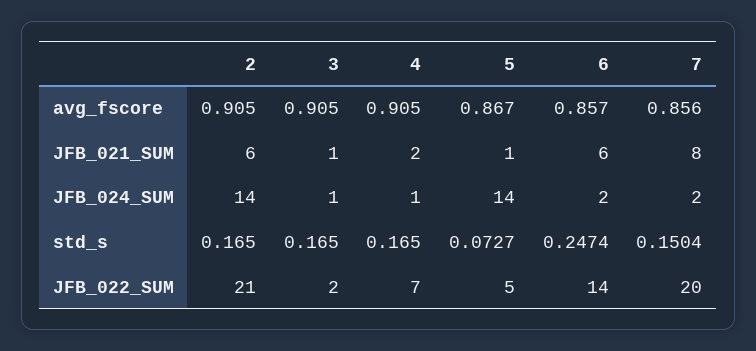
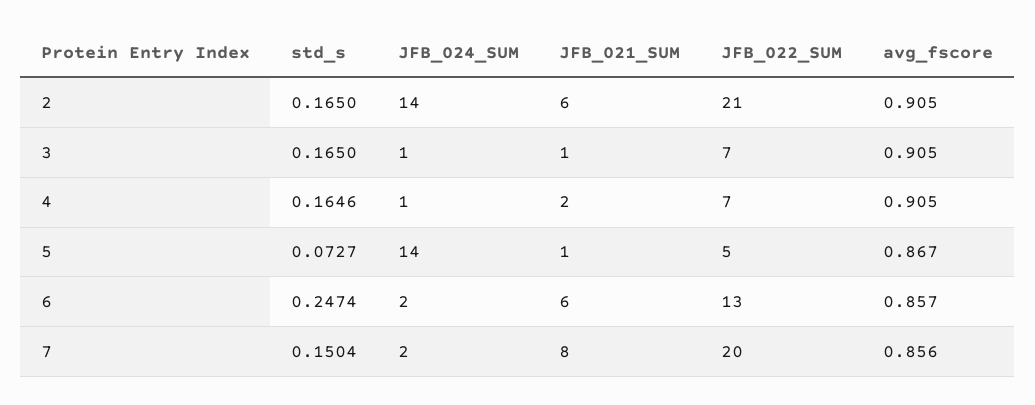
  {
    "2": {
      "avg_fscore": 0.905,
      "JFB_021_SUM": 6,
      "JFB_024_SUM": 14,
      "std_s": 0.165,
      "JFB_022_SUM": 21
    },
    "3": {
      "avg_fscore": 0.905,
      "JFB_021_SUM": 1,
      "JFB_024_SUM": 1,
      "std_s": 0.165,
-     "JFB_022_SUM": 2
+     "JFB_022_SUM": 7
    },
    "4": {
      "avg_fscore": 0.905,
      "JFB_021_SUM": 2,
      "JFB_024_SUM": 1,
-     "std_s": 0.165,
+     "std_s": 0.1646,
      "JFB_022_SUM": 7
    },
    "5": {
      "avg_fscore": 0.867,
      "JFB_021_SUM": 1,
      "JFB_024_SUM": 14,
      "std_s": 0.0727,
      "JFB_022_SUM": 5
    },
    "6": {
      "avg_fscore": 0.857,
      "JFB_021_SUM": 6,
      "JFB_024_SUM": 2,
      "std_s": 0.2474,
-     "JFB_022_SUM": 14
+     "JFB_022_SUM": 13
    },
    "7": {
      "avg_fscore": 0.856,
      "JFB_021_SUM": 8,
      "JFB_024_SUM": 2,
      "std_s": 0.1504,
      "JFB_022_SUM": 20
    }
  }

